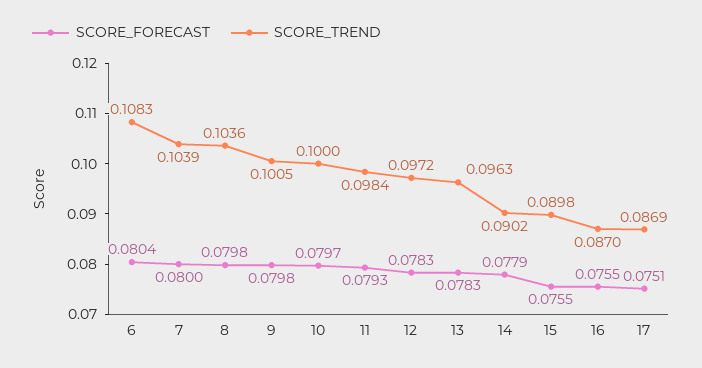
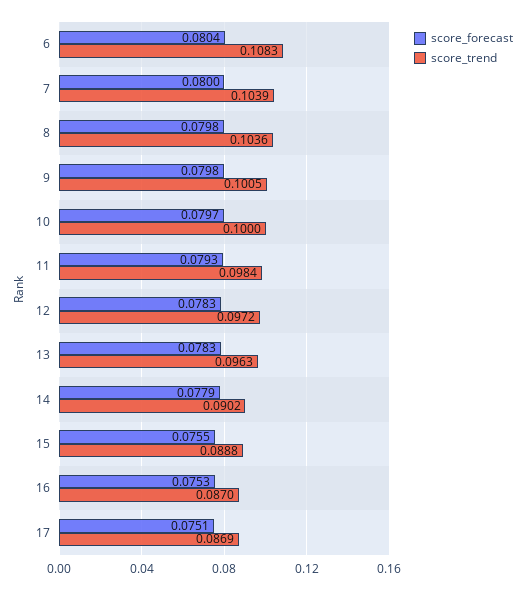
  {
    "SCORE_FORECAST": {
      "6": 0.0804,
      "7": 0.08,
      "8": 0.0798,
      "9": 0.0798,
      "10": 0.0797,
      "11": 0.0793,
      "12": 0.0783,
      "13": 0.0783,
      "14": 0.0779,
      "15": 0.0755,
-     "16": 0.0755,
+     "16": 0.0753,
      "17": 0.0751
    },
    "SCORE_TREND": {
      "6": 0.1083,
      "7": 0.1039,
      "8": 0.1036,
      "9": 0.1005,
      "10": 0.1,
      "11": 0.0984,
      "12": 0.0972,
      "13": 0.0963,
      "14": 0.0902,
-     "15": 0.0898,
+     "15": 0.0888,
      "16": 0.087,
      "17": 0.0869
    }
  }

